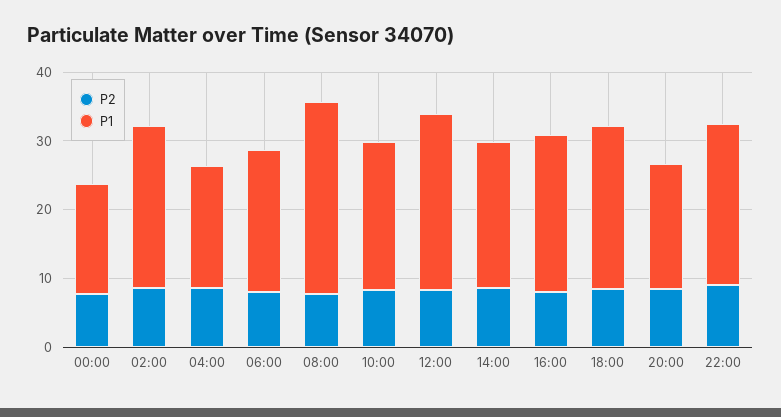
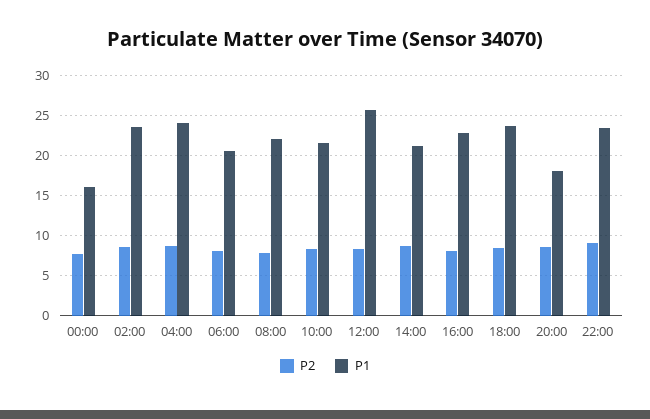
  {
    "P2": {
      "00:00": 8,
      "02:00": 9,
      "04:00": 9,
      "06:00": 8,
      "08:00": 8,
      "10:00": 8,
      "12:00": 8,
      "14:00": 9,
      "16:00": 8,
      "18:00": 9,
      "20:00": 9,
      "22:00": 9
    },
    "P1": {
      "00:00": 16,
      "02:00": 24,
-     "04:00": 18,
+     "04:00": 24,
      "06:00": 21,
-     "08:00": 28,
+     "08:00": 22,
      "10:00": 22,
      "12:00": 26,
      "14:00": 21,
      "16:00": 23,
      "18:00": 24,
      "20:00": 18,
      "22:00": 23
    }
  }

